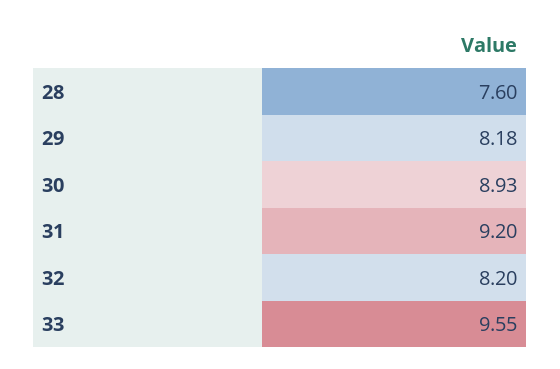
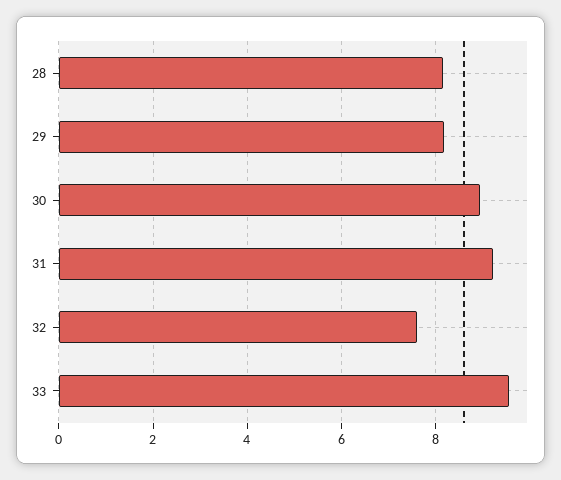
  {
-   "28": 7.6,
+   "28": 8.2,
    "29": 8.18,
    "30": 8.93,
    "31": 9.2,
-   "32": 8.2,
+   "32": 7.6,
    "33": 9.55
  }

